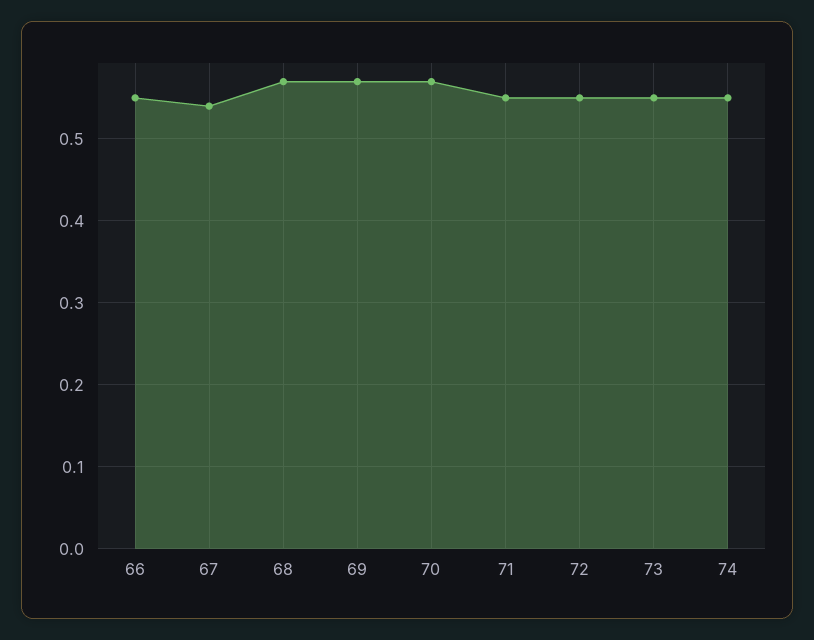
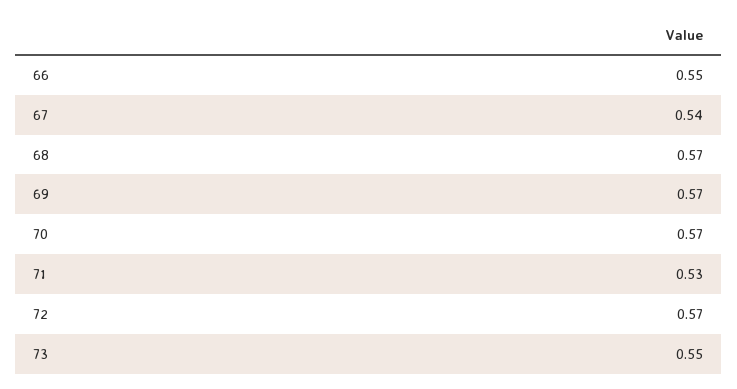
  {
    "66": 0.55,
    "67": 0.54,
    "68": 0.57,
    "69": 0.57,
    "70": 0.57,
-   "71": 0.55,
+   "71": 0.53,
-   "72": 0.55,
+   "72": 0.57,
-   "73": 0.55,
+   "73": 0.55
-   "74": 0.55
  }

